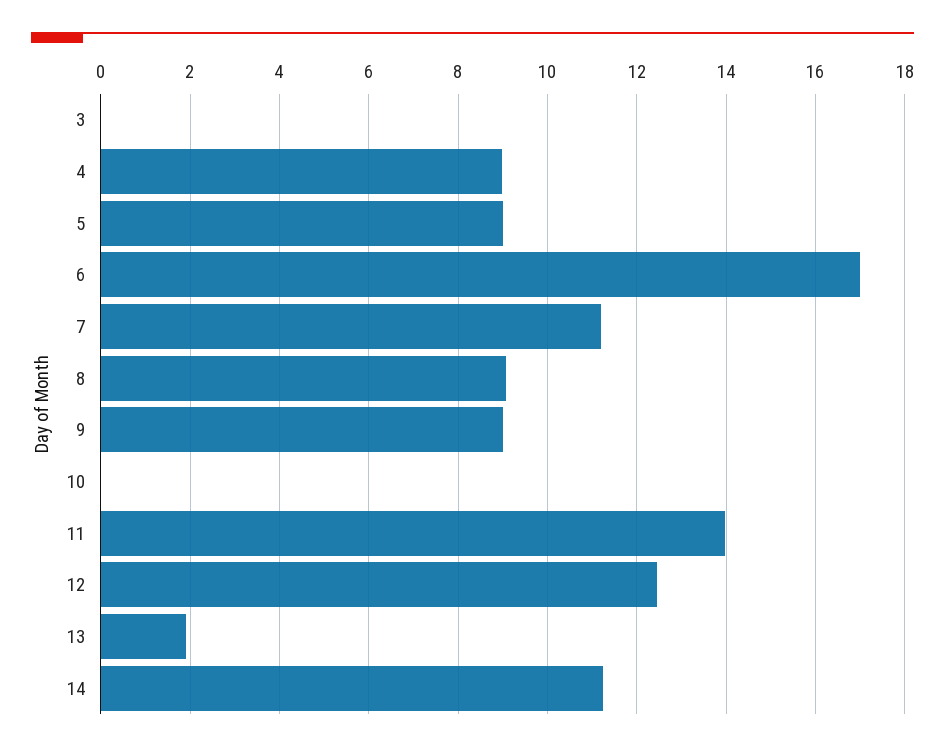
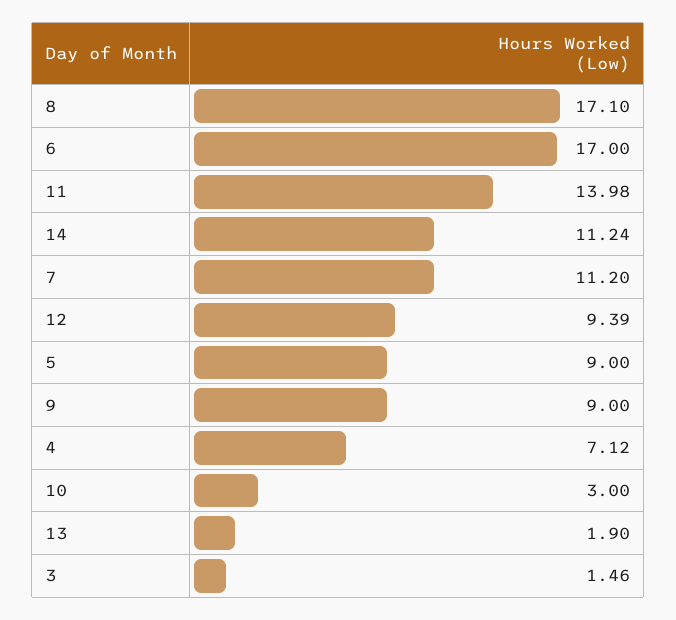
  {
-   "3": 0,
+   "3": 1.46,
-   "4": 9,
+   "4": 7.12,
    "5": 9,
    "6": 17,
    "7": 11.2,
-   "8": 9,
+   "8": 17.1,
    "9": 9,
-   "10": 0,
+   "10": 3,
    "11": 13.98,
-   "12": 12.4,
+   "12": 9.39,
    "13": 1.9,
    "14": 11.24
  }

